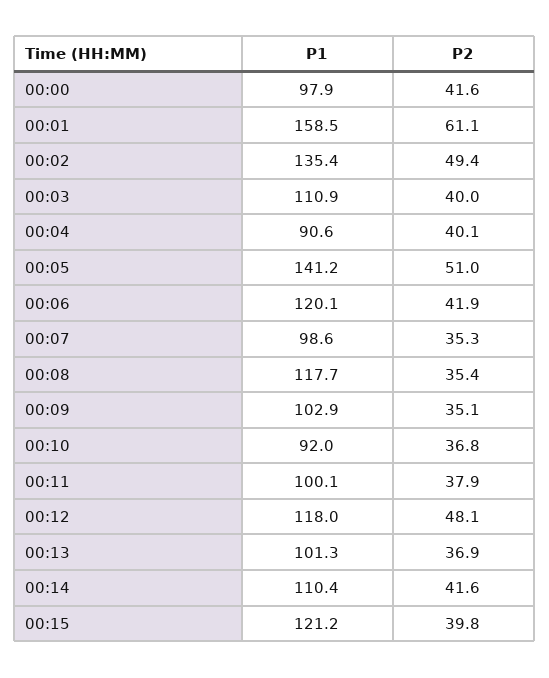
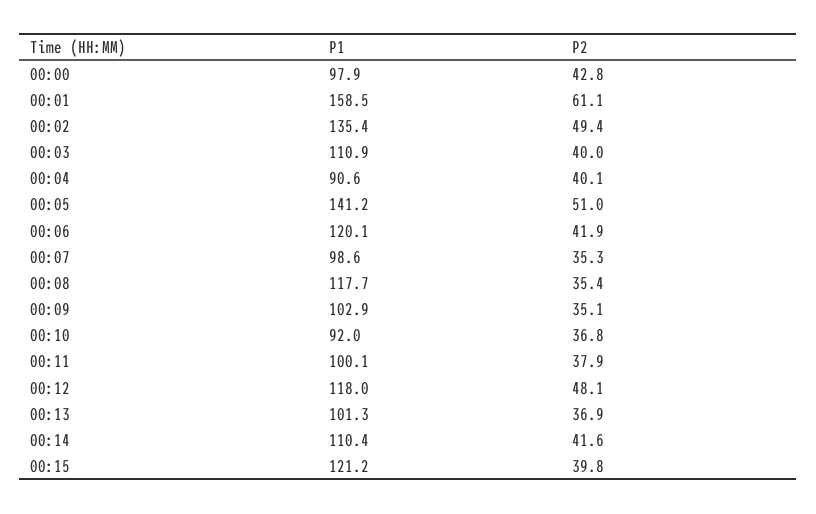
  {
    "P1": {
      "00:00": 97.9,
      "00:01": 158.5,
      "00:02": 135.4,
      "00:03": 110.9,
      "00:04": 90.6,
      "00:05": 141.2,
      "00:06": 120.1,
      "00:07": 98.6,
      "00:08": 117.7,
      "00:09": 102.9,
      "00:10": 92,
      "00:11": 100.1,
      "00:12": 118,
      "00:13": 101.3,
      "00:14": 110.4,
      "00:15": 121.2
    },
    "P2": {
-     "00:00": 41.6,
+     "00:00": 42.8,
      "00:01": 61.1,
      "00:02": 49.4,
      "00:03": 40,
      "00:04": 40.1,
      "00:05": 51,
      "00:06": 41.9,
      "00:07": 35.3,
      "00:08": 35.4,
      "00:09": 35.1,
      "00:10": 36.8,
      "00:11": 37.9,
      "00:12": 48.1,
      "00:13": 36.9,
      "00:14": 41.6,
      "00:15": 39.8
    }
  }

